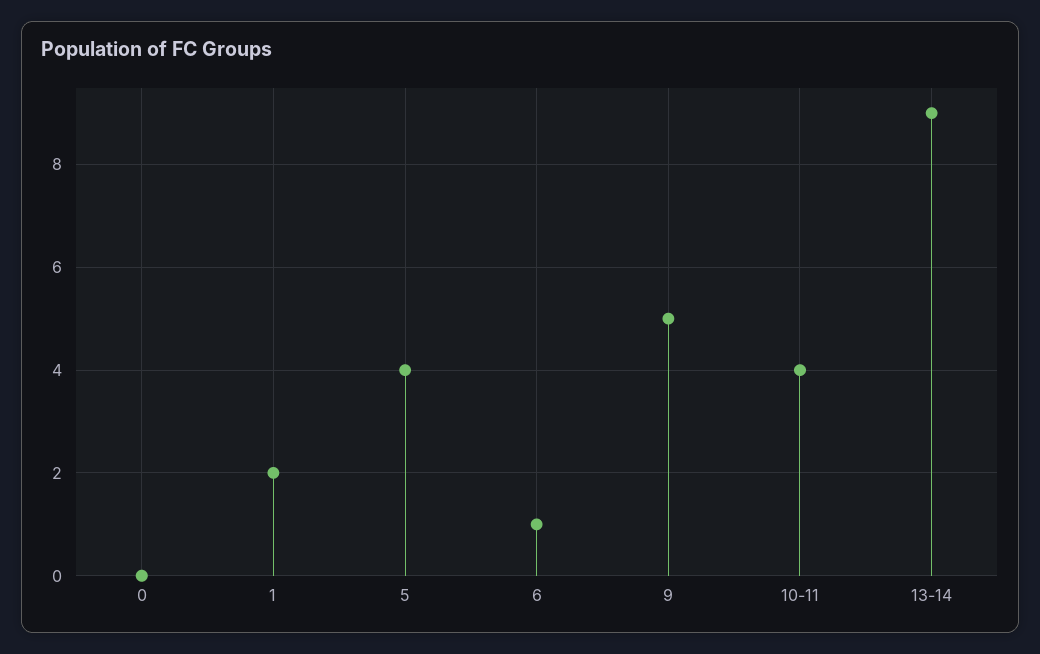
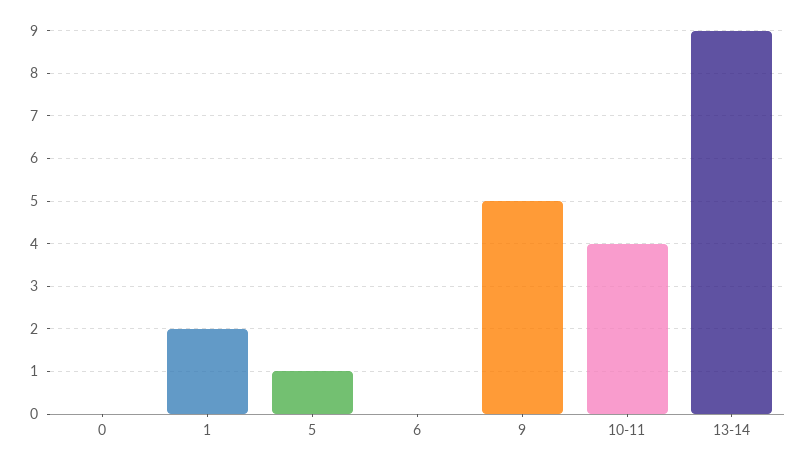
  {
    "0": 0,
    "1": 2,
-   "5": 4,
+   "5": 1,
-   "6": 1,
+   "6": 0,
    "9": 5,
    "10-11": 4,
    "13-14": 9
  }

